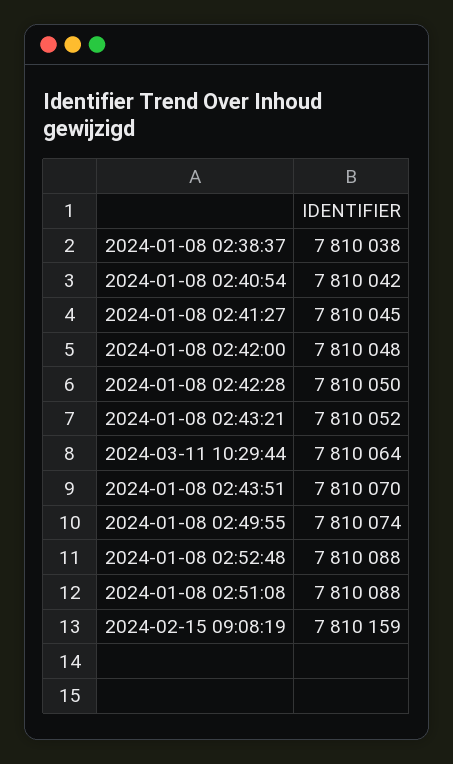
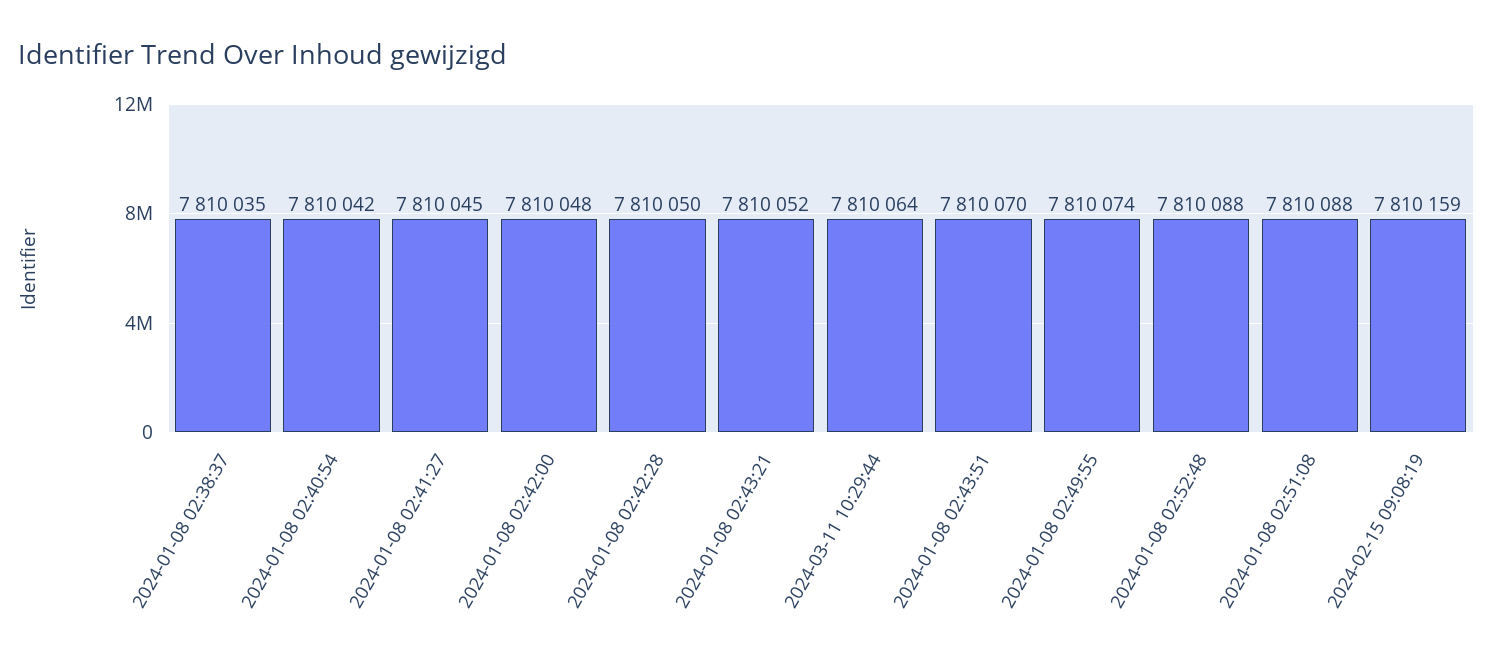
  {
-   "2024-01-08 02:38:37": 7810038,
+   "2024-01-08 02:38:37": 7810035,
    "2024-01-08 02:40:54": 7810042,
    "2024-01-08 02:41:27": 7810045,
    "2024-01-08 02:42:00": 7810048,
    "2024-01-08 02:42:28": 7810050,
    "2024-01-08 02:43:21": 7810052,
    "2024-03-11 10:29:44": 7810064,
    "2024-01-08 02:43:51": 7810070,
    "2024-01-08 02:49:55": 7810074,
    "2024-01-08 02:52:48": 7810088,
    "2024-01-08 02:51:08": 7810088,
    "2024-02-15 09:08:19": 7810159
  }

